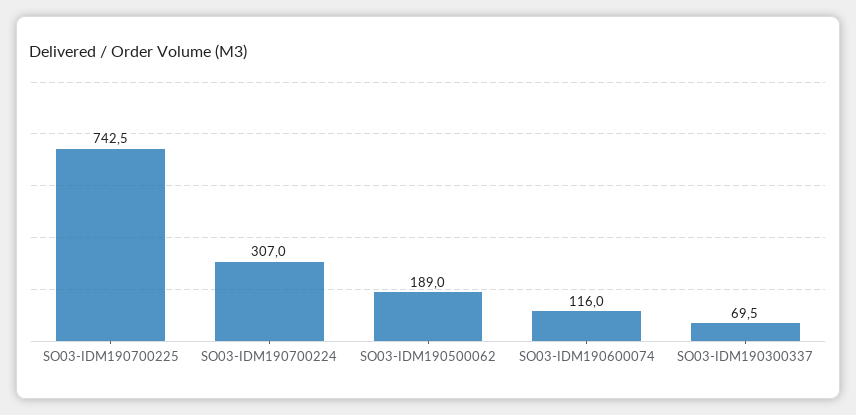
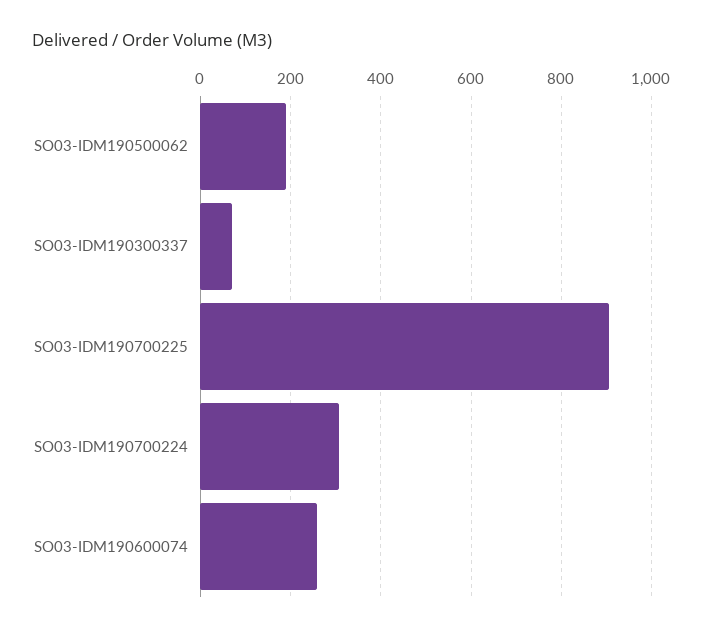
  {
-   "SO03-IDM190700225": 742.5,
+   "SO03-IDM190700225": 900,
    "SO03-IDM190700224": 307,
    "SO03-IDM190500062": 189,
-   "SO03-IDM190600074": 116,
+   "SO03-IDM190600074": 260,
    "SO03-IDM190300337": 69.5
  }

